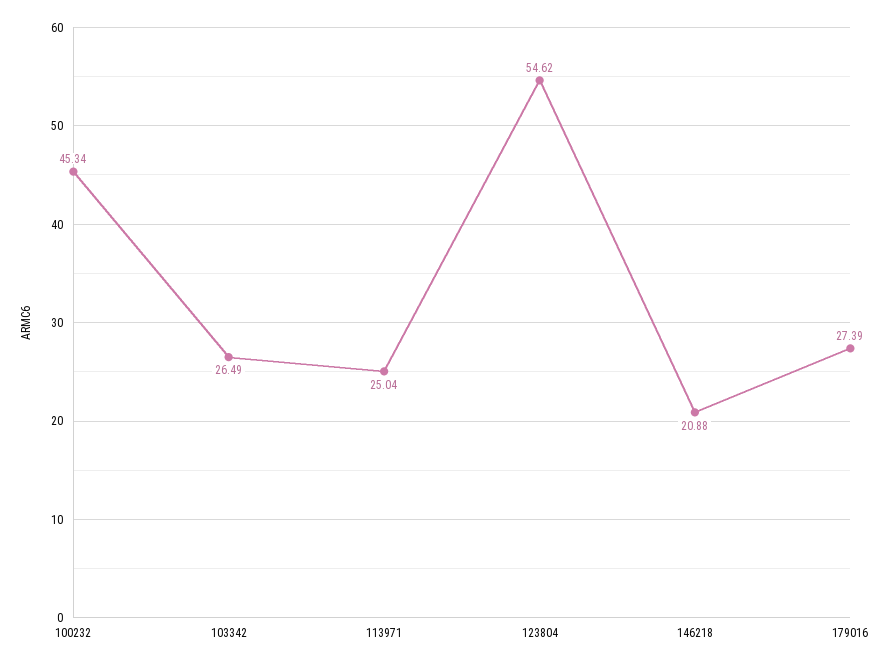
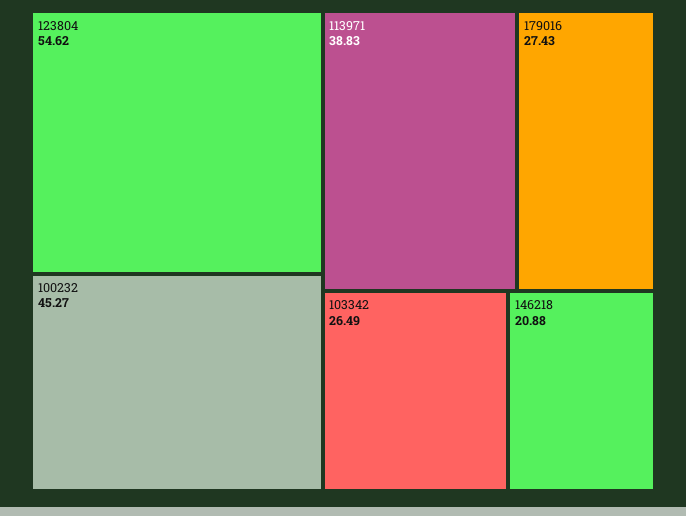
  {
-   "100232": 45.34,
+   "100232": 45.27,
    "103342": 26.49,
-   "113971": 25.04,
+   "113971": 38.83,
    "123804": 54.62,
    "146218": 20.88,
-   "179016": 27.39
+   "179016": 27.43
  }

